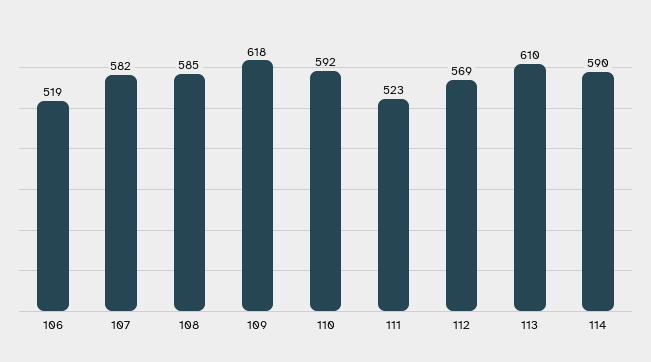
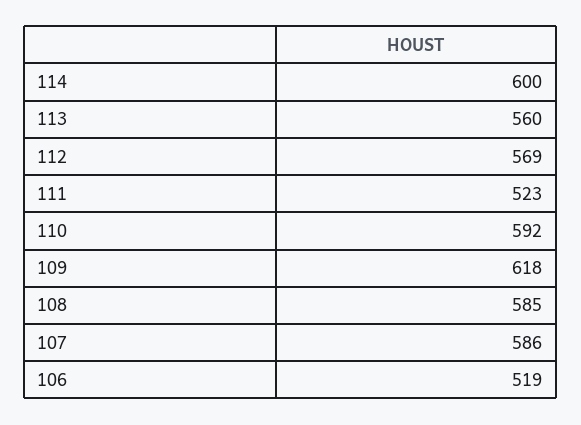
  {
    "106": 519,
-   "107": 582,
+   "107": 586,
    "108": 585,
    "109": 618,
    "110": 592,
    "111": 523,
    "112": 569,
-   "113": 610,
+   "113": 560,
-   "114": 590
+   "114": 600
  }

